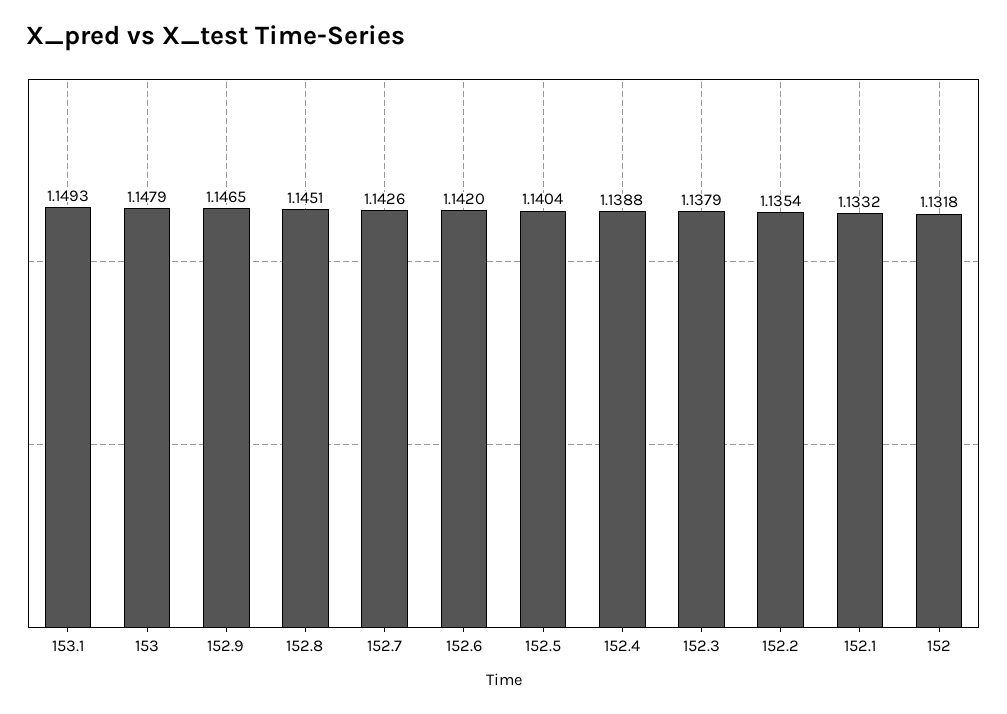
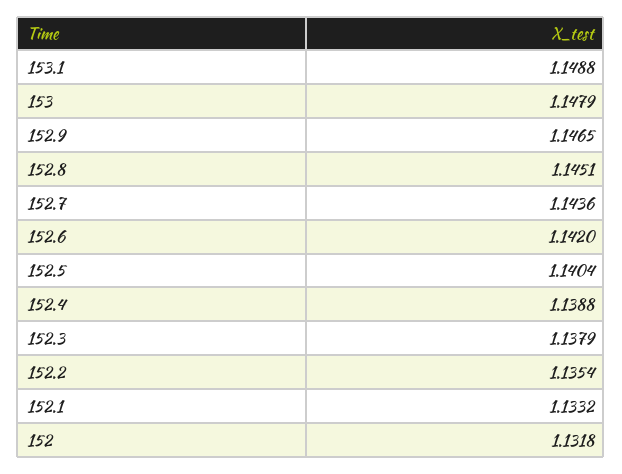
  {
-   "153.1": 1.1493,
+   "153.1": 1.1488,
    "153": 1.1479,
    "152.9": 1.1465,
    "152.8": 1.1451,
-   "152.7": 1.1426,
+   "152.7": 1.1436,
    "152.6": 1.142,
    "152.5": 1.1404,
    "152.4": 1.1388,
    "152.3": 1.1379,
    "152.2": 1.1354,
    "152.1": 1.1332,
    "152": 1.1318
  }

